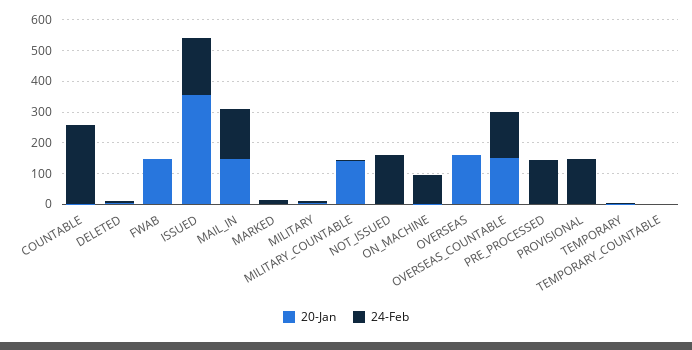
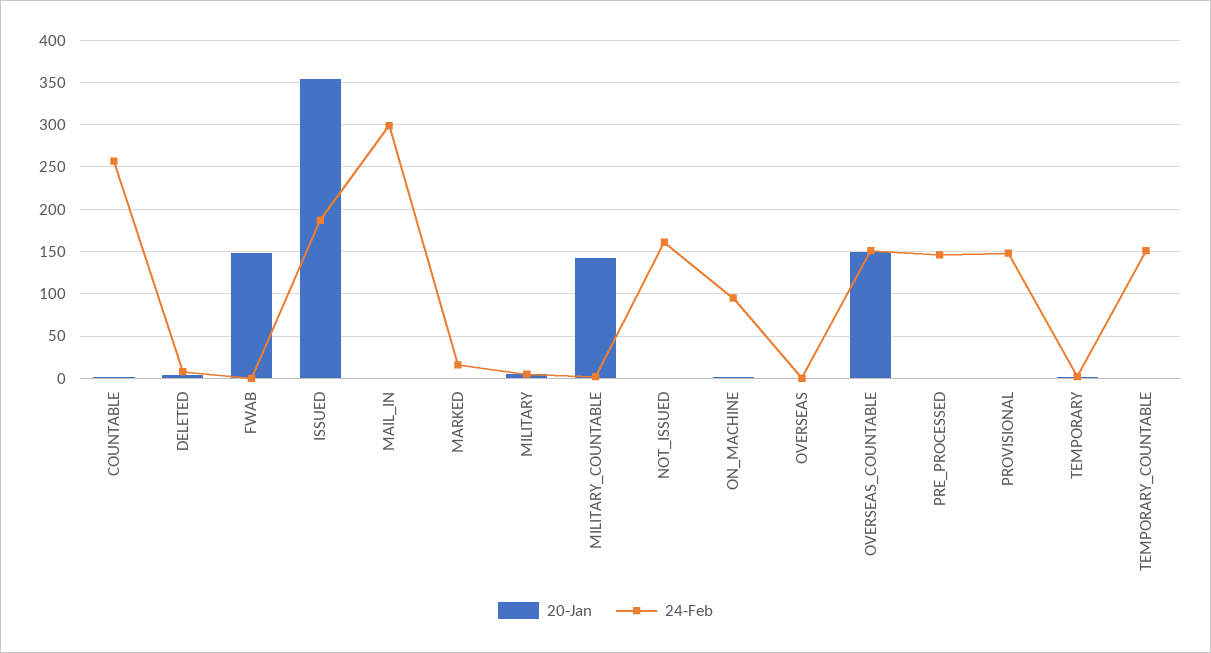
  {
    "20-Jan": {
      "COUNTABLE": 0,
      "DELETED": 0,
      "FWAB": 150,
      "ISSUED": 350,
-     "MAIL_IN": 150,
+     "MAIL_IN": 0,
      "MARKED": 0,
      "MILITARY": 10,
      "MILITARY_COUNTABLE": 140,
      "NOT_ISSUED": 0,
      "ON_MACHINE": 0,
-     "OVERSEAS": 150,
+     "OVERSEAS": 0,
      "OVERSEAS_COUNTABLE": 150,
      "PRE_PROCESSED": 0,
      "PROVISIONAL": 0,
      "TEMPORARY": 0,
      "TEMPORARY_COUNTABLE": 0
    },
    "24-Feb": {
      "COUNTABLE": 260,
      "DELETED": 10,
      "FWAB": 0,
      "ISSUED": 190,
-     "MAIL_IN": 150,
+     "MAIL_IN": 300,
      "MARKED": 20,
      "MILITARY": 10,
      "MILITARY_COUNTABLE": 0,
      "NOT_ISSUED": 160,
      "ON_MACHINE": 100,
      "OVERSEAS": 0,
      "OVERSEAS_COUNTABLE": 150,
      "PRE_PROCESSED": 150,
      "PROVISIONAL": 150,
      "TEMPORARY": 0,
-     "TEMPORARY_COUNTABLE": 0
+     "TEMPORARY_COUNTABLE": 150
    }
  }

